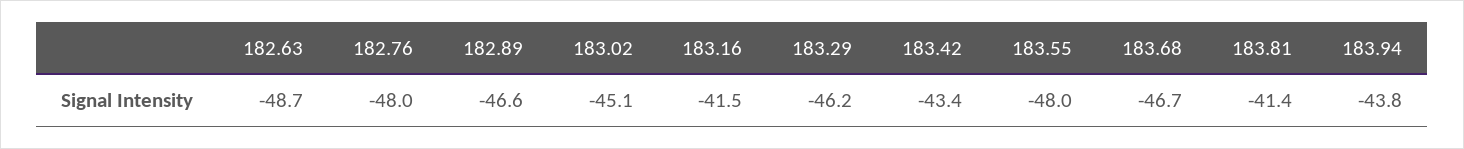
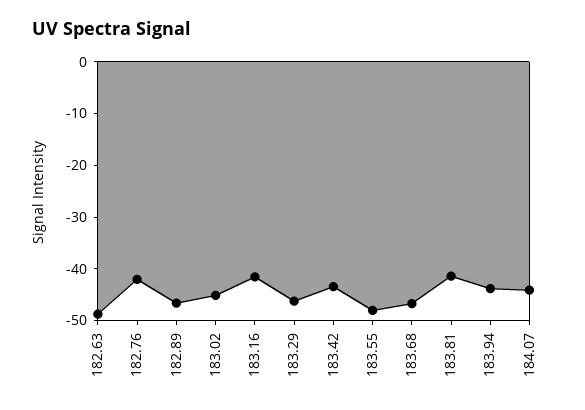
  {
    "182.63": -48.7,
-   "182.76": -48,
+   "182.76": -42,
    "182.89": -46.6,
    "183.02": -45.1,
    "183.16": -41.5,
    "183.29": -46.2,
    "183.42": -43.4,
    "183.55": -48,
    "183.68": -46.7,
    "183.81": -41.4,
-   "183.94": -43.8
+   "183.94": -43.8,
+   "184.07": -44
  }

